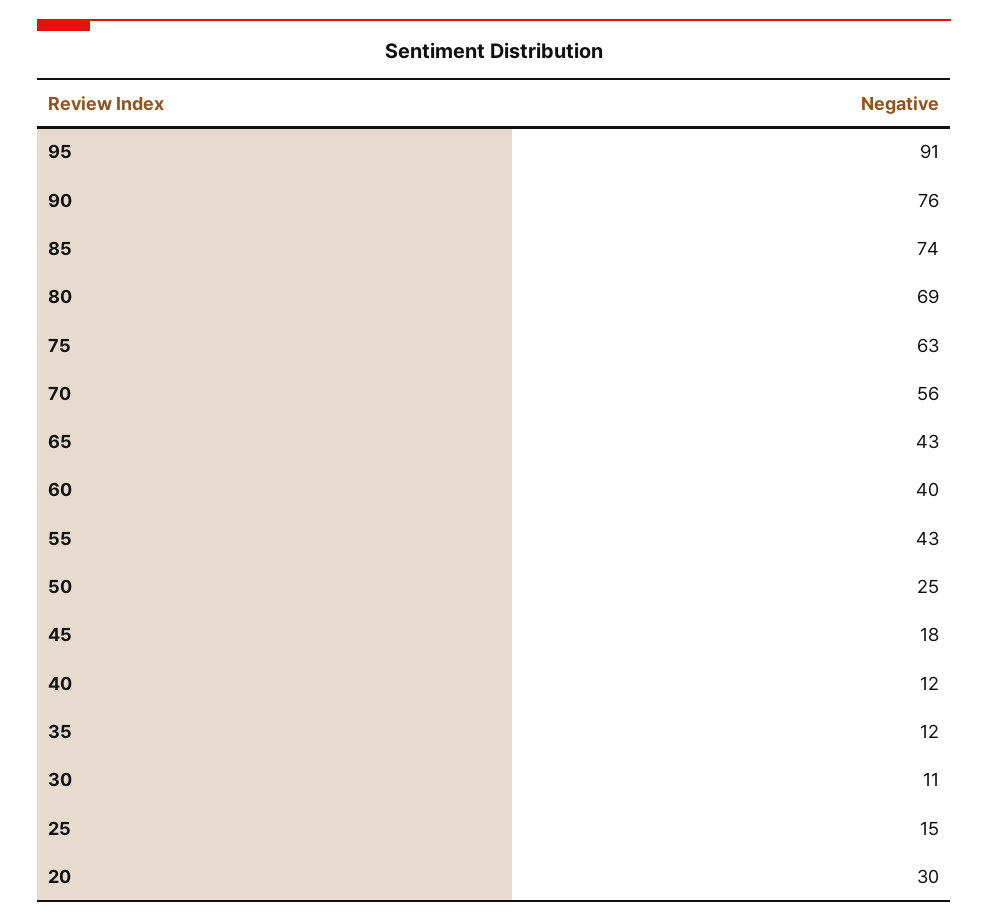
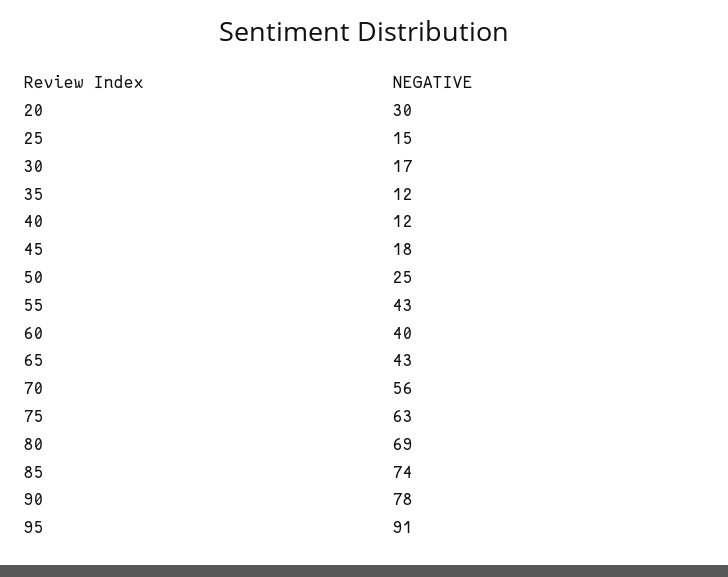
  {
    "95": 91,
-   "90": 76,
+   "90": 78,
    "85": 74,
    "80": 69,
    "75": 63,
    "70": 56,
    "65": 43,
    "60": 40,
    "55": 43,
    "50": 25,
    "45": 18,
    "40": 12,
    "35": 12,
-   "30": 11,
+   "30": 17,
    "25": 15,
    "20": 30
  }

